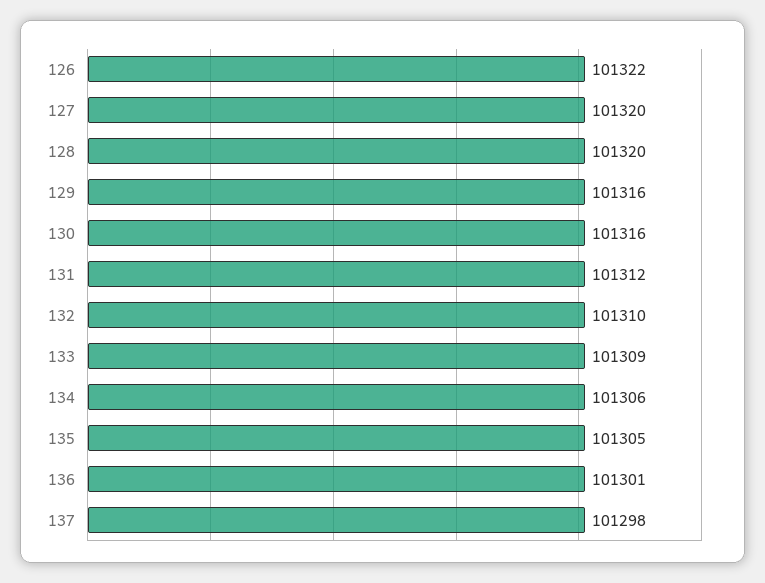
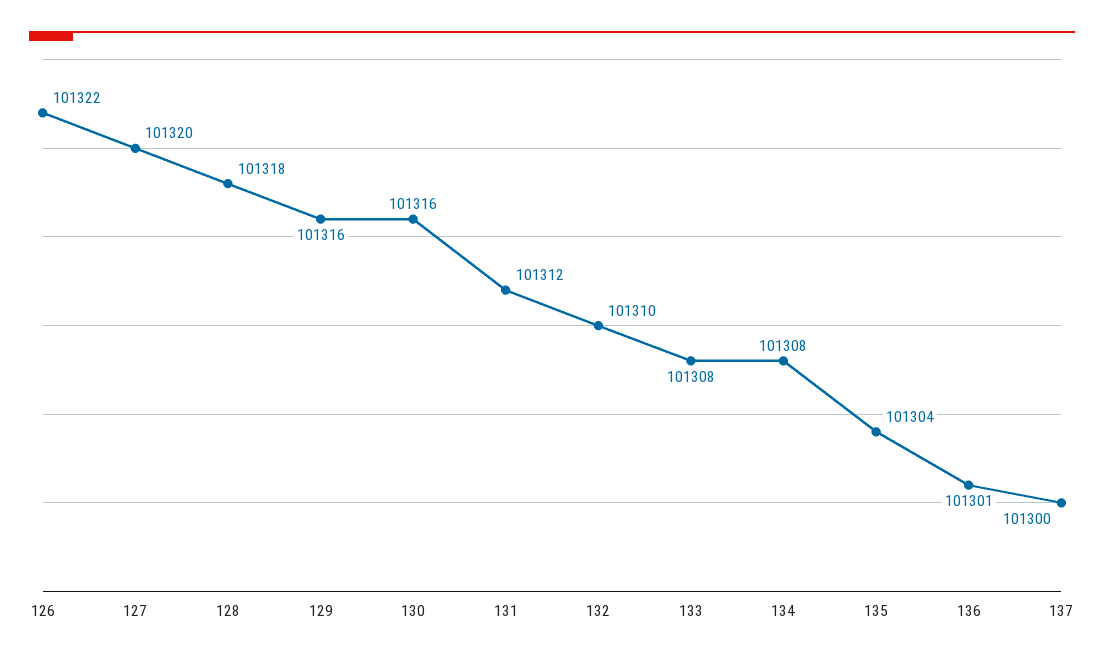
  {
    "126": 101322,
    "127": 101320,
-   "128": 101320,
+   "128": 101318,
    "129": 101316,
    "130": 101316,
    "131": 101312,
    "132": 101310,
-   "133": 101309,
+   "133": 101308,
-   "134": 101306,
+   "134": 101308,
-   "135": 101305,
+   "135": 101304,
    "136": 101301,
-   "137": 101298
+   "137": 101300
  }

